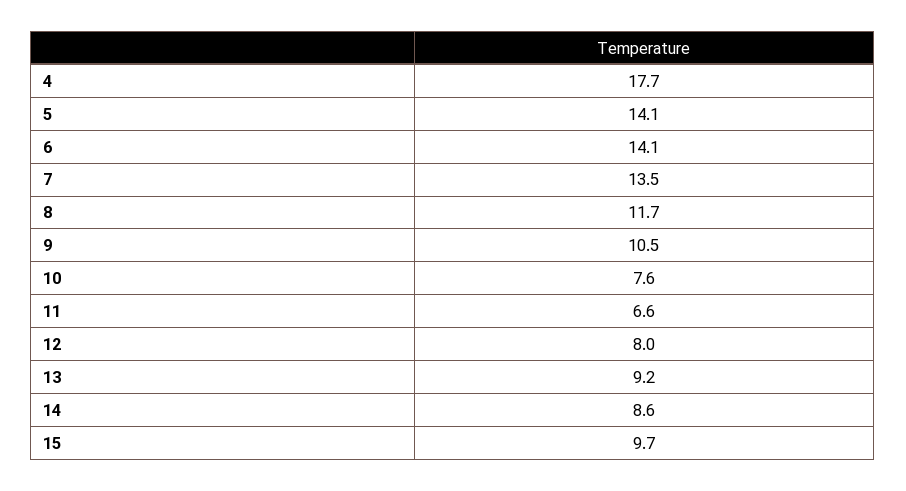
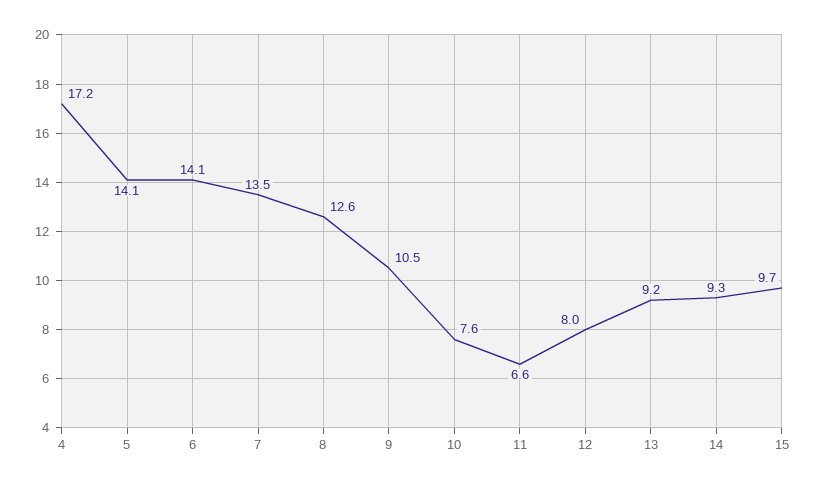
  {
-   "4": 17.7,
+   "4": 17.2,
    "5": 14.1,
    "6": 14.1,
    "7": 13.5,
-   "8": 11.7,
+   "8": 12.6,
    "9": 10.5,
    "10": 7.6,
    "11": 6.6,
    "12": 8,
    "13": 9.2,
-   "14": 8.6,
+   "14": 9.3,
    "15": 9.7
  }

